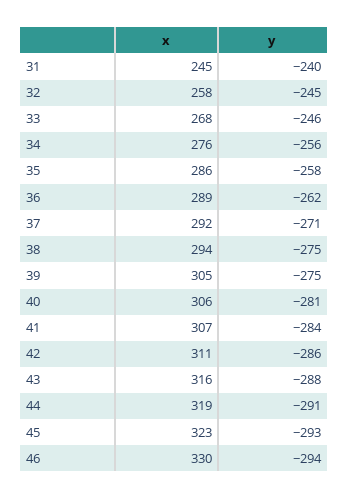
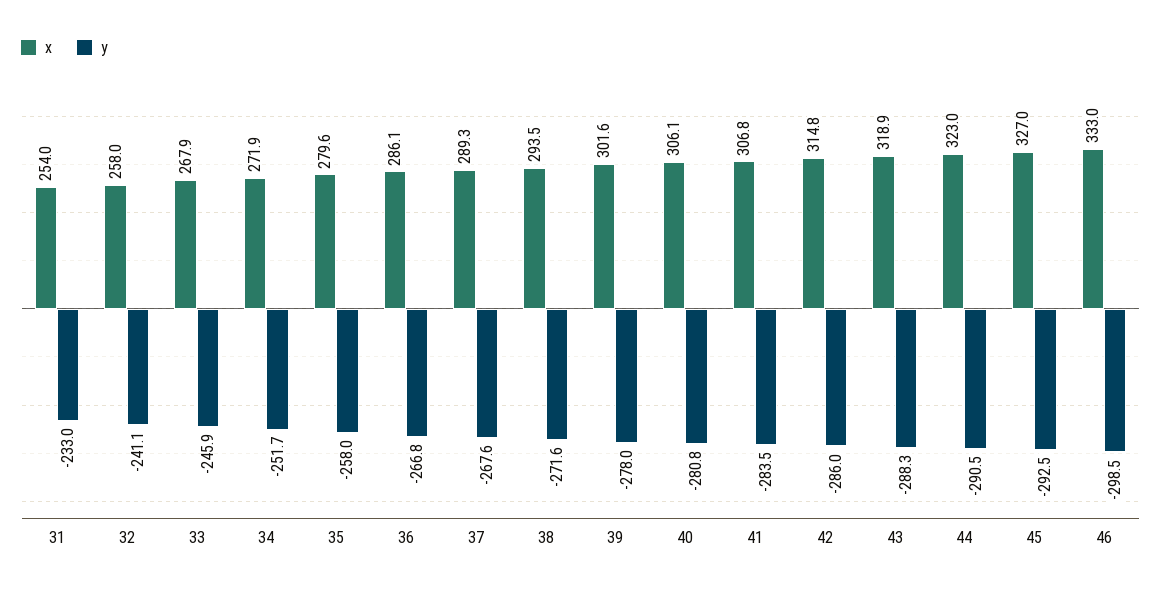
  {
    "x": {
-     "31": 245,
+     "31": 254,
      "32": 258,
      "33": 267.9,
-     "34": 276,
+     "34": 271.9,
-     "35": 286,
+     "35": 279.6,
-     "36": 289,
+     "36": 286.1,
-     "37": 292,
+     "37": 289.3,
      "38": 293.5,
-     "39": 305,
+     "39": 301.6,
      "40": 306.1,
      "41": 306.8,
-     "42": 311,
+     "42": 314.8,
-     "43": 316,
+     "43": 318.9,
-     "44": 319,
+     "44": 323,
-     "45": 323,
+     "45": 327,
-     "46": 330
+     "46": 333
    },
    "y": {
-     "31": -240,
+     "31": -233,
-     "32": -245,
+     "32": -241.1,
      "33": -245.9,
-     "34": -256,
+     "34": -251.7,
      "35": -258,
-     "36": -262,
+     "36": -266.8,
-     "37": -271,
+     "37": -267.6,
-     "38": -275,
+     "38": -271.6,
-     "39": -275,
+     "39": -278,
      "40": -280.8,
      "41": -283.5,
      "42": -286,
      "43": -288.3,
      "44": -290.5,
      "45": -292.5,
-     "46": -294
+     "46": -298.5
    }
  }

